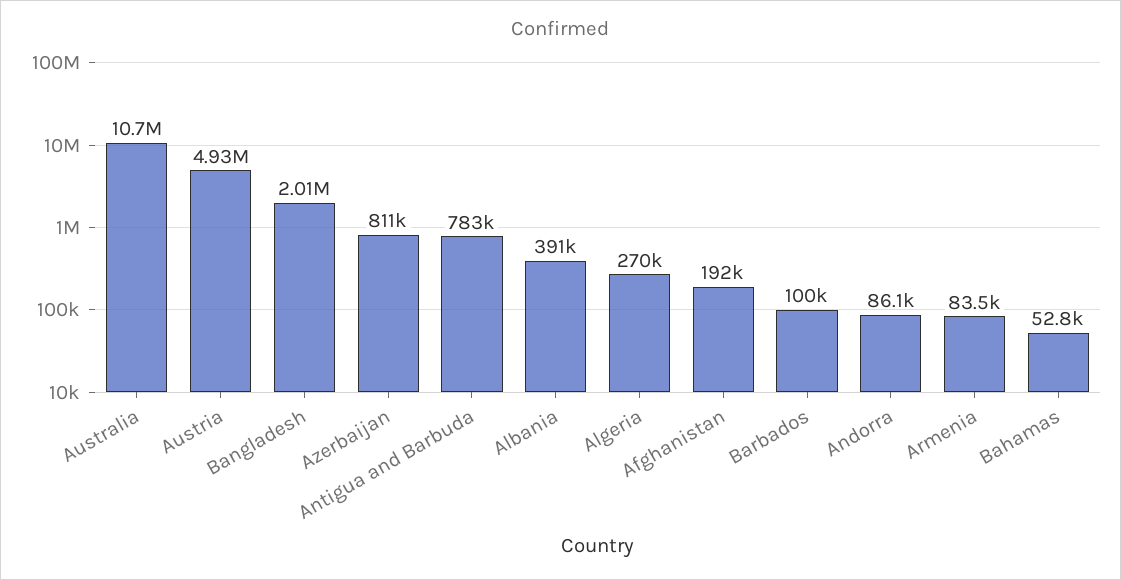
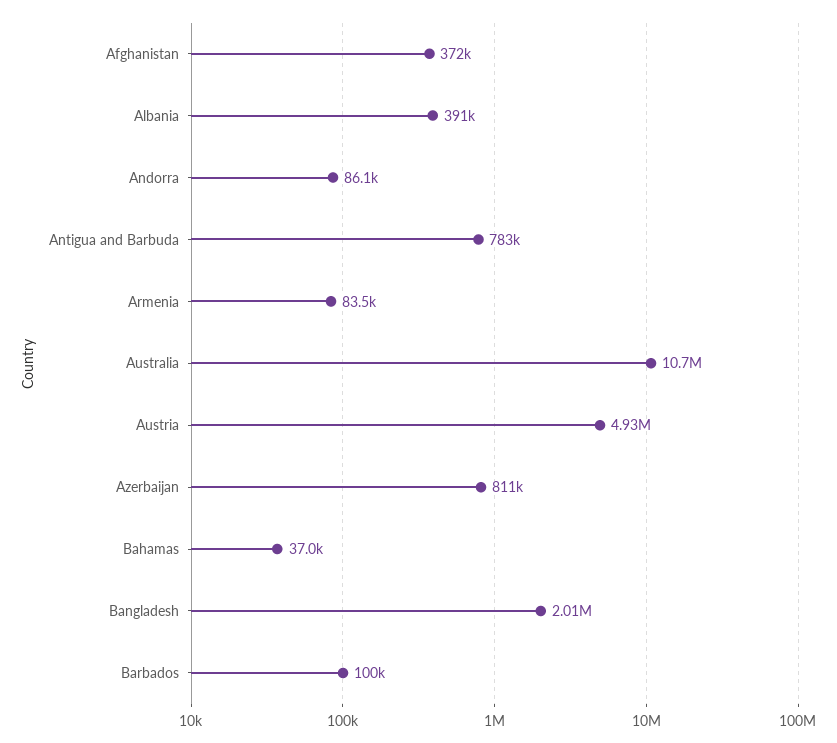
  {
    "Australia": 10700000,
    "Austria": 4930000,
    "Bangladesh": 2010000,
    "Azerbaijan": 811000,
    "Antigua and Barbuda": 783000,
    "Albania": 391000,
-   "Algeria": 270000,
-   "Afghanistan": 192000,
+   "Afghanistan": 372000,
    "Barbados": 100000,
    "Andorra": 86100,
    "Armenia": 83500,
-   "Bahamas": 52800
+   "Bahamas": 37000
  }

